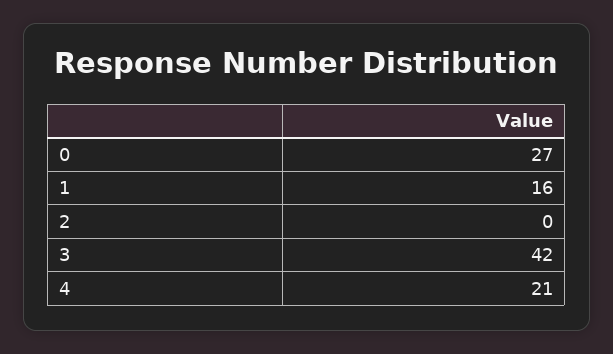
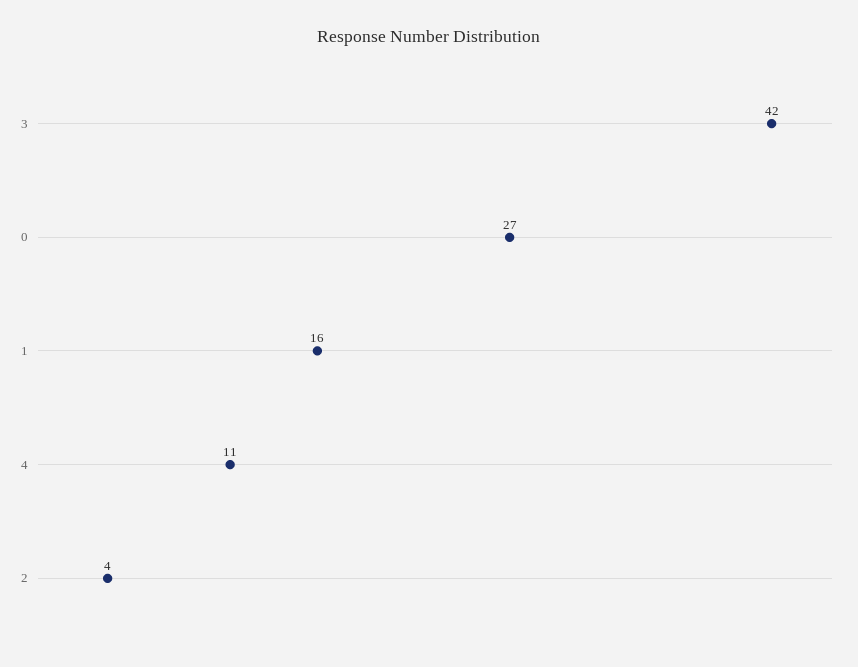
  {
    "0": 27,
    "1": 16,
-   "2": 0,
+   "2": 4,
    "3": 42,
-   "4": 21
+   "4": 11
  }

